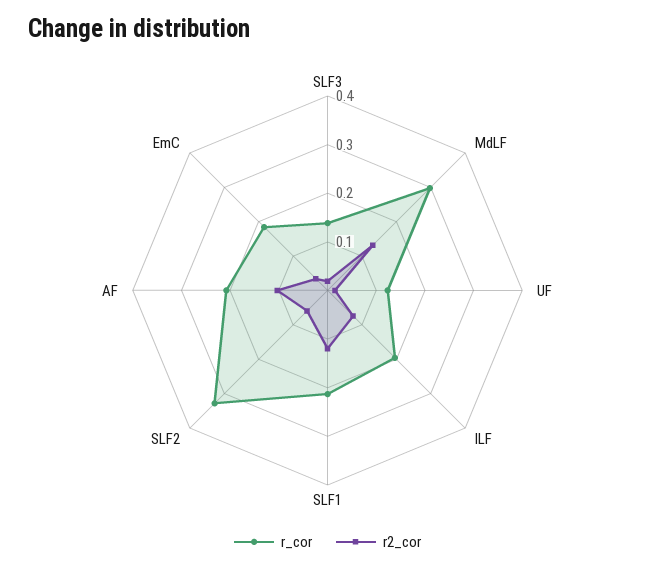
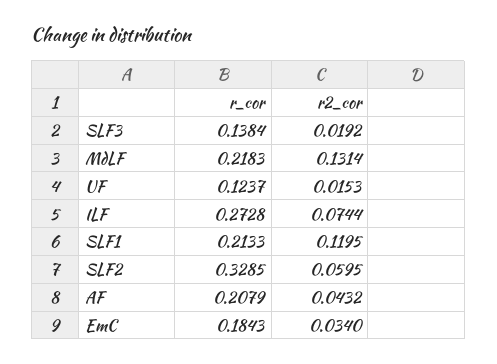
  {
    "r_cor": {
      "SLF3": 0.1384,
-     "MdLF": 0.3,
+     "MdLF": 0.2183,
      "UF": 0.1237,
-     "ILF": 0.2,
+     "ILF": 0.2728,
      "SLF1": 0.2133,
      "SLF2": 0.3285,
      "AF": 0.2079,
      "EmC": 0.1843
    },
    "r2_cor": {
      "SLF3": 0.0192,
      "MdLF": 0.1314,
      "UF": 0.0153,
      "ILF": 0.0744,
      "SLF1": 0.1195,
      "SLF2": 0.0595,
-     "AF": 0.1,
+     "AF": 0.0432,
      "EmC": 0.034
    }
  }

